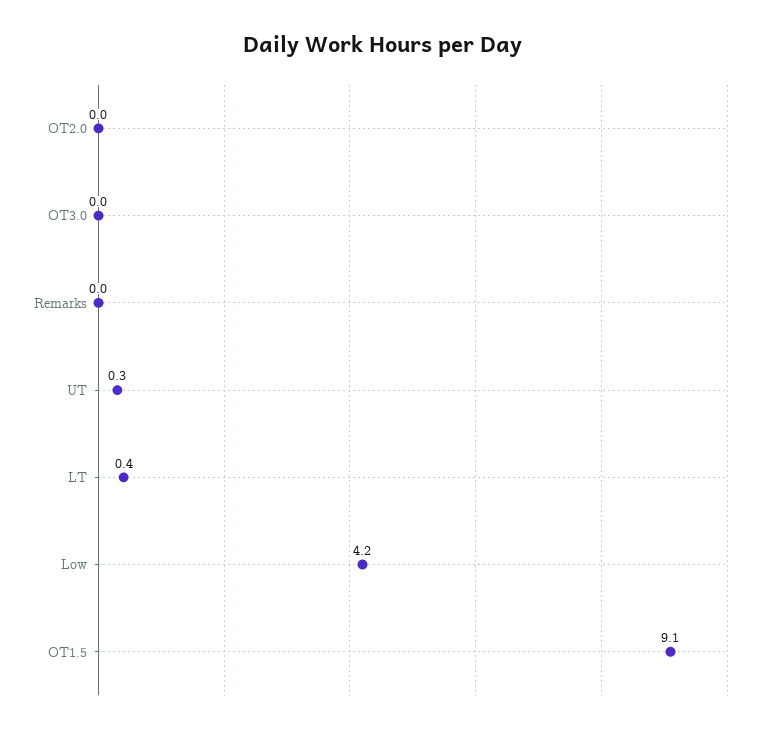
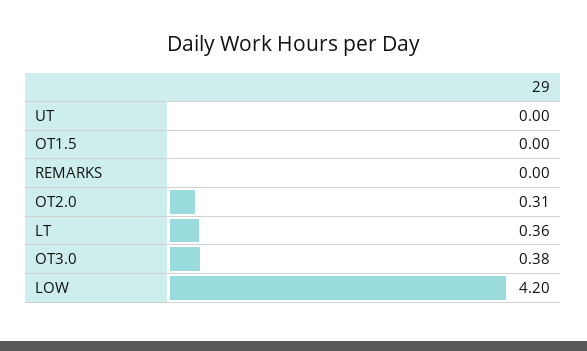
  {
-   "OT2.0": 0,
+   "OT2.0": 0.31,
-   "OT3.0": 0,
+   "OT3.0": 0.38,
    "Remarks": 0,
-   "UT": 0.3,
+   "UT": 0,
    "LT": 0.36,
    "Low": 4.2,
-   "OT1.5": 9.1
+   "OT1.5": 0
  }

